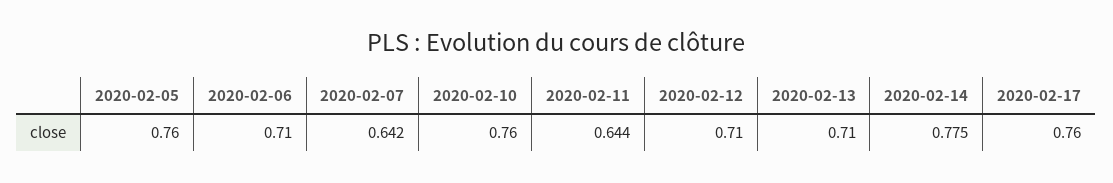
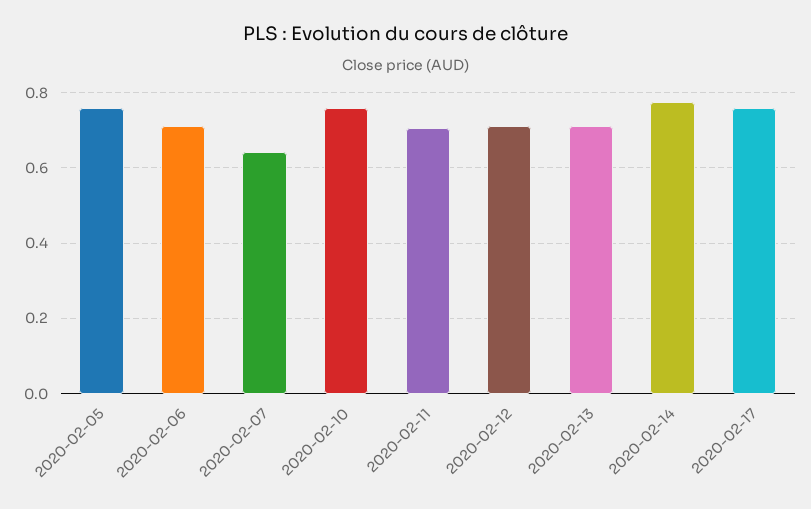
  {
    "2020-02-05": 0.76,
    "2020-02-06": 0.71,
    "2020-02-07": 0.642,
    "2020-02-10": 0.76,
-   "2020-02-11": 0.644,
+   "2020-02-11": 0.7,
    "2020-02-12": 0.71,
    "2020-02-13": 0.71,
    "2020-02-14": 0.775,
    "2020-02-17": 0.76
  }

